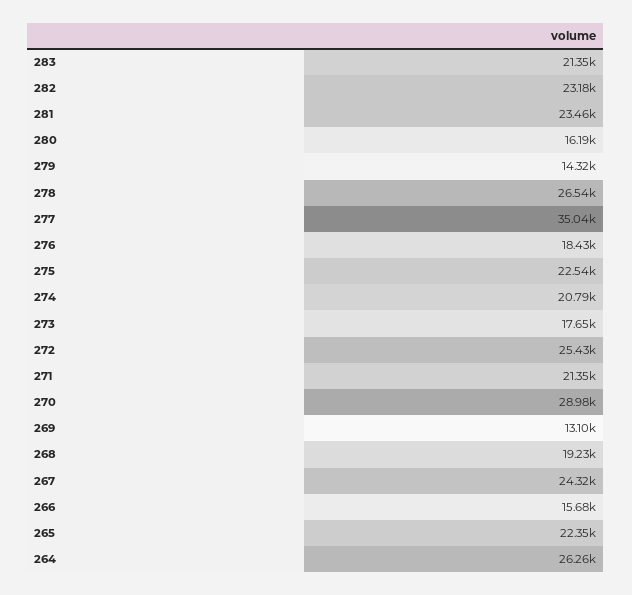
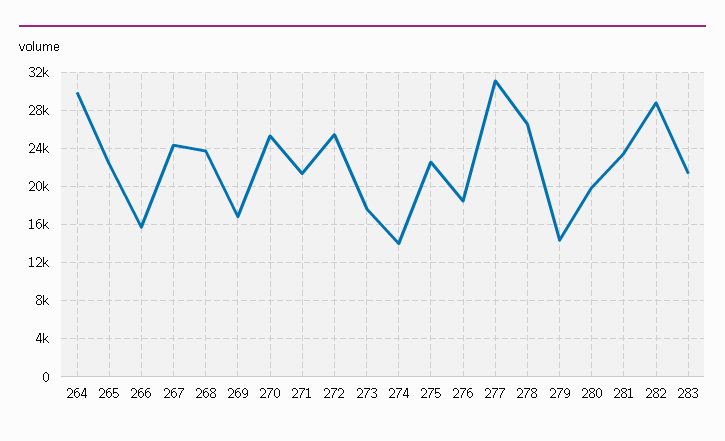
  {
    "283": 21350,
-   "282": 23180,
+   "282": 29000,
    "281": 23460,
-   "280": 16190,
+   "280": 20000,
    "279": 14320,
    "278": 26540,
-   "277": 35040,
+   "277": 31000,
    "276": 18430,
    "275": 22540,
-   "274": 20790,
+   "274": 14000,
    "273": 17650,
    "272": 25430,
    "271": 21350,
-   "270": 28980,
+   "270": 25000,
-   "269": 13100,
+   "269": 17000,
-   "268": 19230,
+   "268": 24000,
    "267": 24320,
    "266": 15680,
    "265": 22350,
-   "264": 26260
+   "264": 30000
  }

